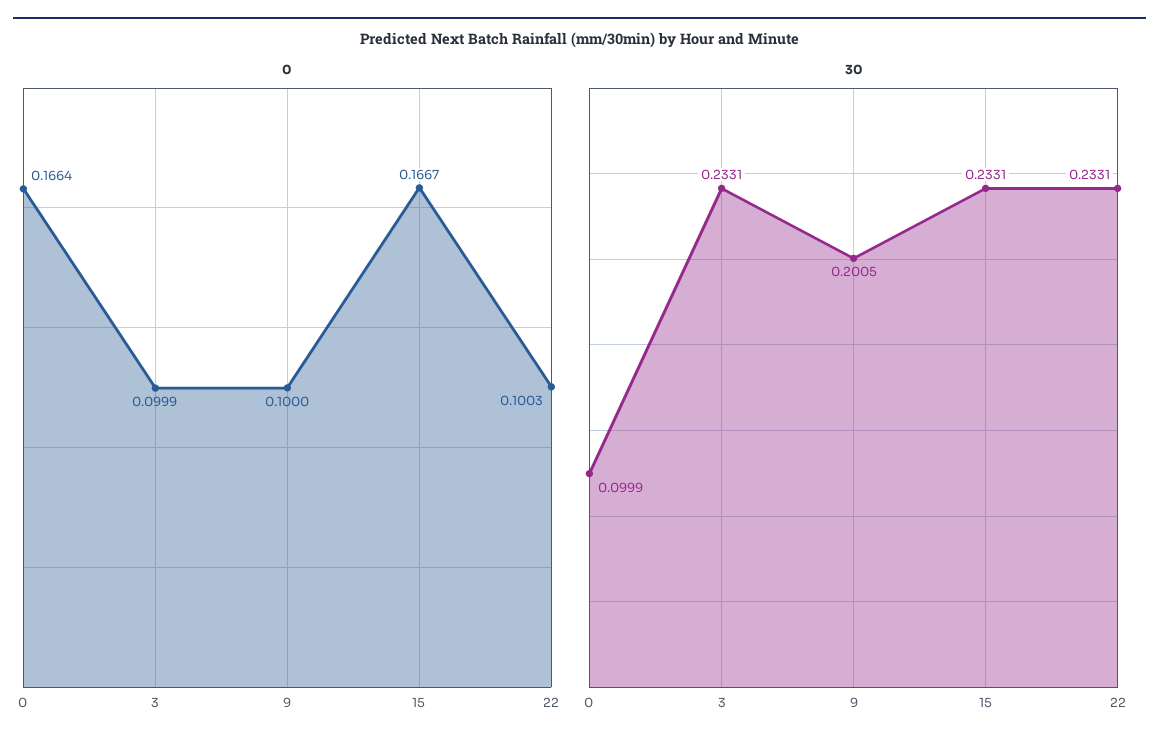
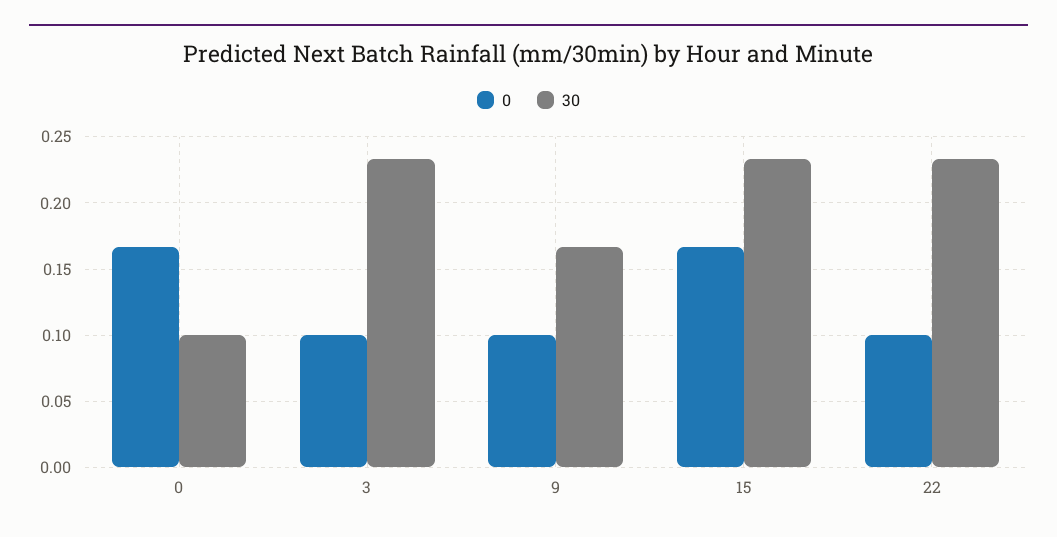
  {
    "0": {
      "0": 0.1664,
      "3": 0.0999,
      "9": 0.1,
      "15": 0.1667,
      "22": 0.1003
    },
    "30": {
      "0": 0.0999,
      "3": 0.2331,
-     "9": 0.2005,
+     "9": 0.165,
      "15": 0.2331,
      "22": 0.2331
    }
  }

